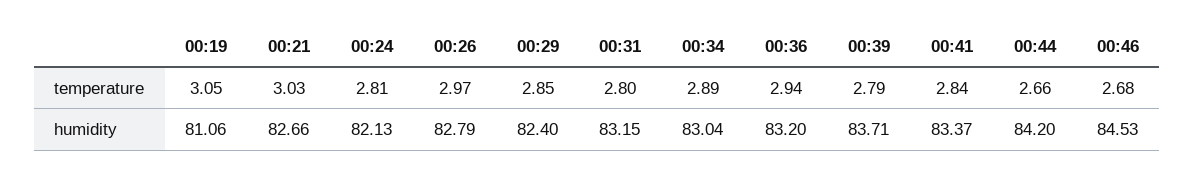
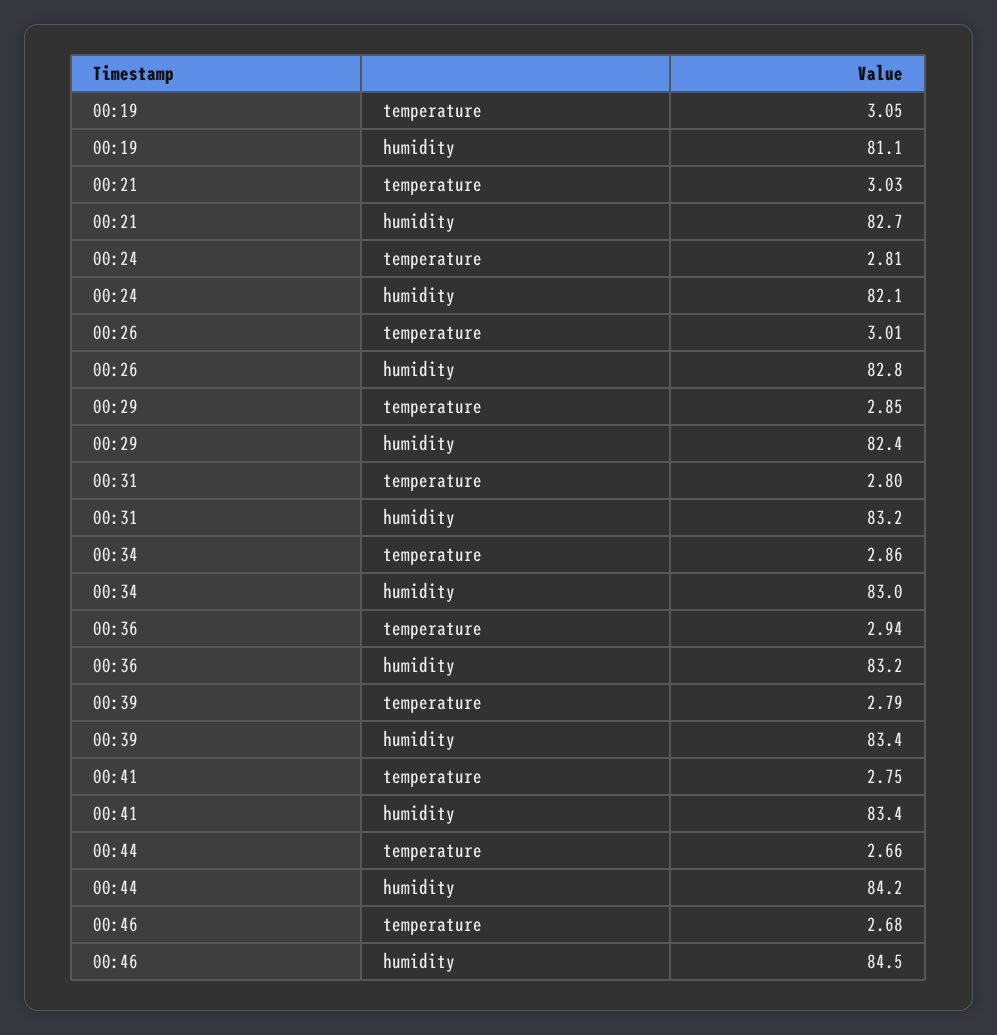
  {
    "00:19": {
      "temperature": 3.05,
      "humidity": 81.06
    },
    "00:21": {
      "temperature": 3.03,
      "humidity": 82.66
    },
    "00:24": {
      "temperature": 2.81,
      "humidity": 82.13
    },
    "00:26": {
-     "temperature": 2.97,
+     "temperature": 3.01,
      "humidity": 82.79
    },
    "00:29": {
      "temperature": 2.85,
      "humidity": 82.4
    },
    "00:31": {
      "temperature": 2.8,
      "humidity": 83.15
    },
    "00:34": {
-     "temperature": 2.89,
+     "temperature": 2.86,
      "humidity": 83.04
    },
    "00:36": {
      "temperature": 2.94,
      "humidity": 83.2
    },
    "00:39": {
      "temperature": 2.79,
-     "humidity": 83.71
+     "humidity": 83.4
    },
    "00:41": {
-     "temperature": 2.84,
+     "temperature": 2.75,
      "humidity": 83.37
    },
    "00:44": {
      "temperature": 2.66,
      "humidity": 84.2
    },
    "00:46": {
      "temperature": 2.68,
      "humidity": 84.53
    }
  }

